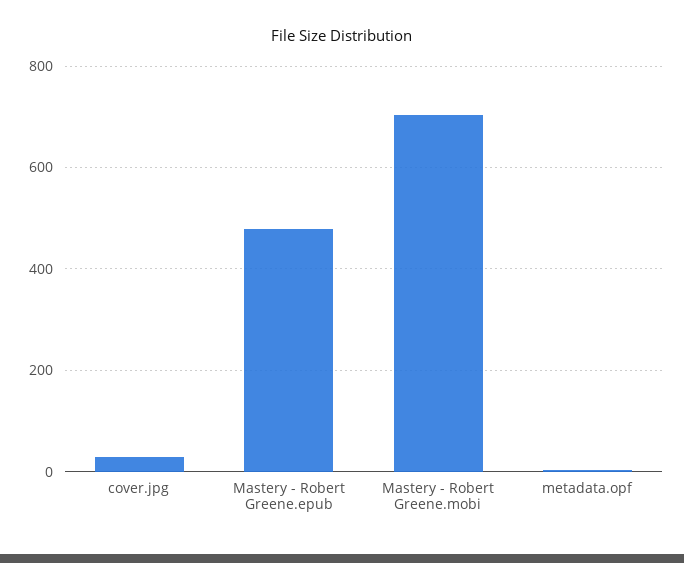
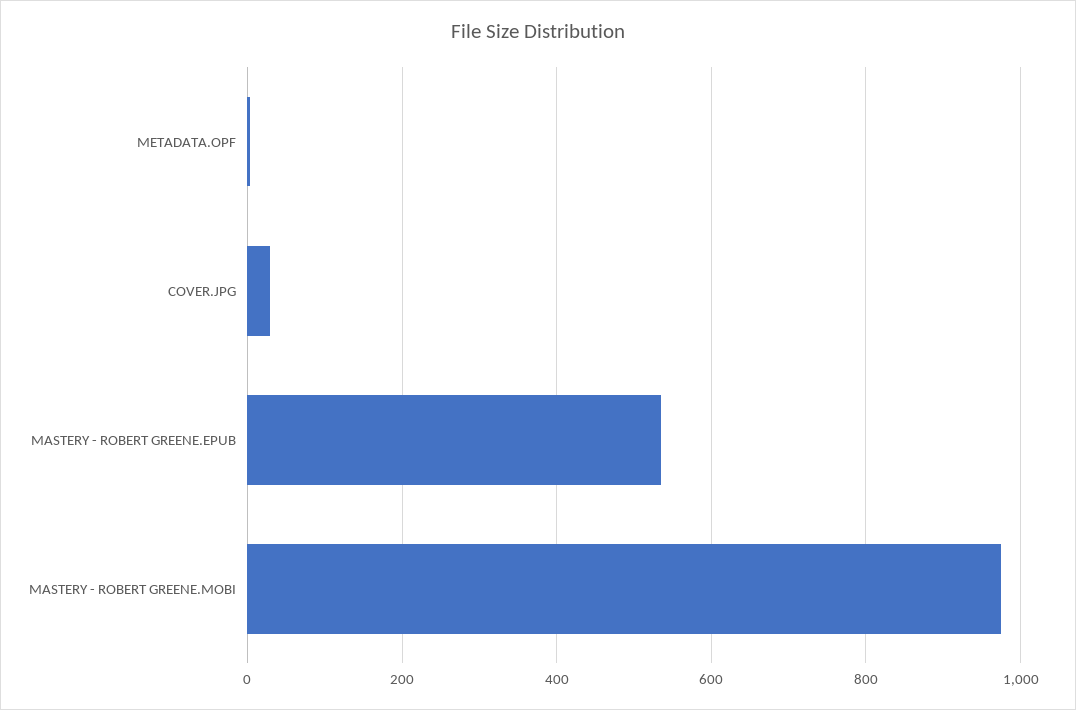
  {
    "cover.jpg": 20,
-   "Mastery - Robert Greene.epub": 480,
+   "Mastery - Robert Greene.epub": 540,
-   "Mastery - Robert Greene.mobi": 700,
+   "Mastery - Robert Greene.mobi": 980,
    "metadata.opf": 0
  }

